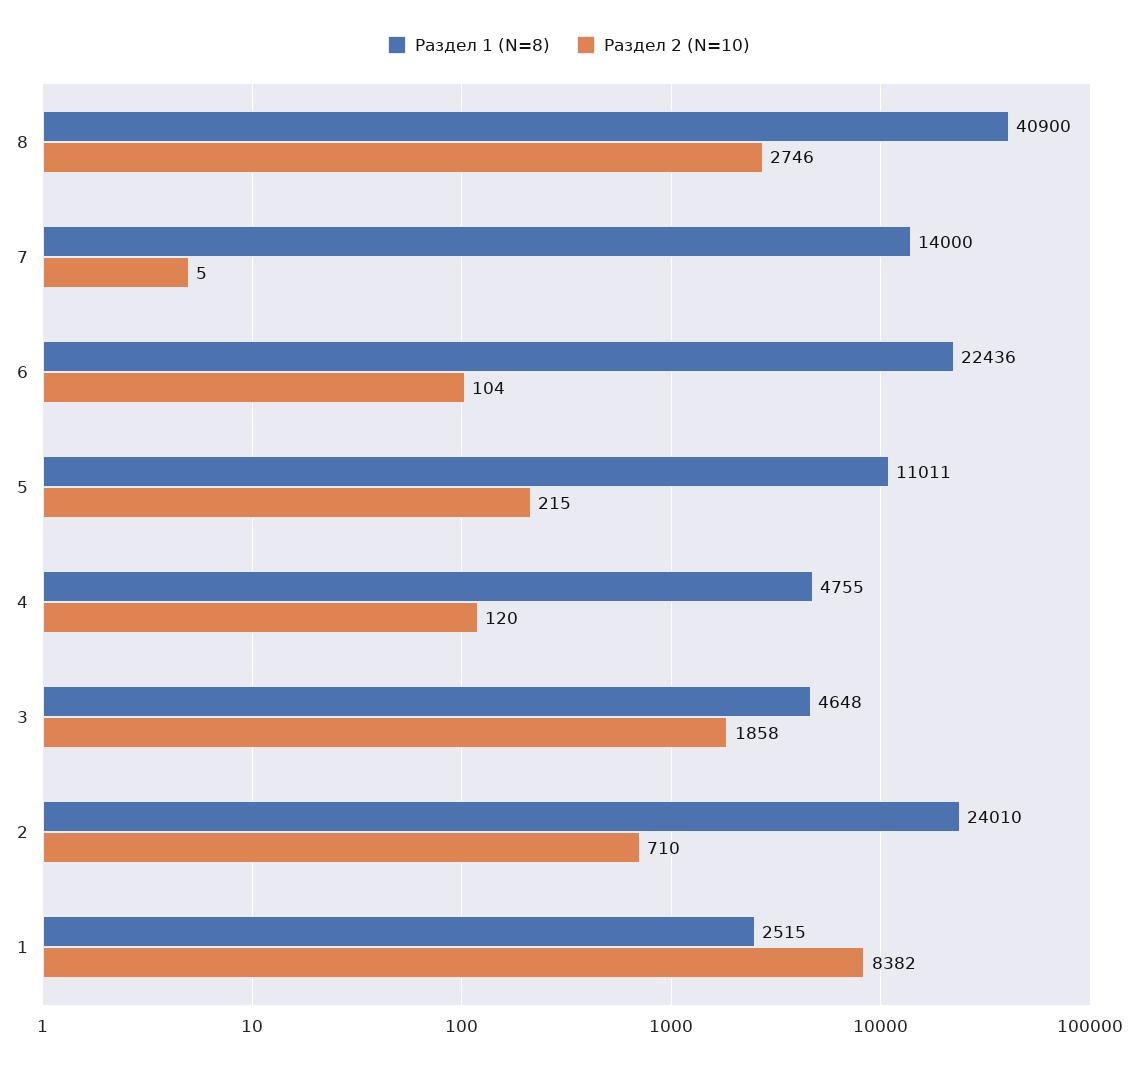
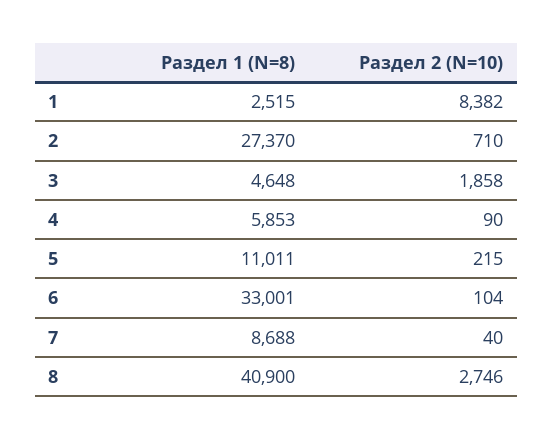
  {
    "Раздел 1 (N=8)": {
      "8": 40900,
-     "7": 14000,
+     "7": 8688,
-     "6": 22436,
+     "6": 33001,
      "5": 11011,
-     "4": 4755,
+     "4": 5853,
      "3": 4648,
-     "2": 24010,
+     "2": 27370,
      "1": 2515
    },
    "Раздел 2 (N=10)": {
      "8": 2746,
-     "7": 5,
+     "7": 40,
      "6": 104,
      "5": 215,
-     "4": 120,
+     "4": 90,
      "3": 1858,
      "2": 710,
      "1": 8382
    }
  }

